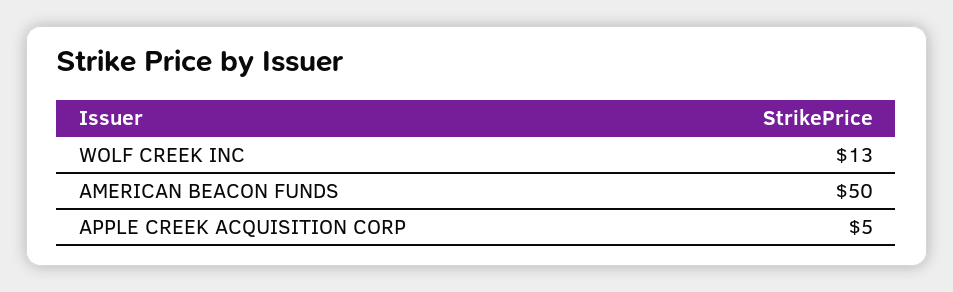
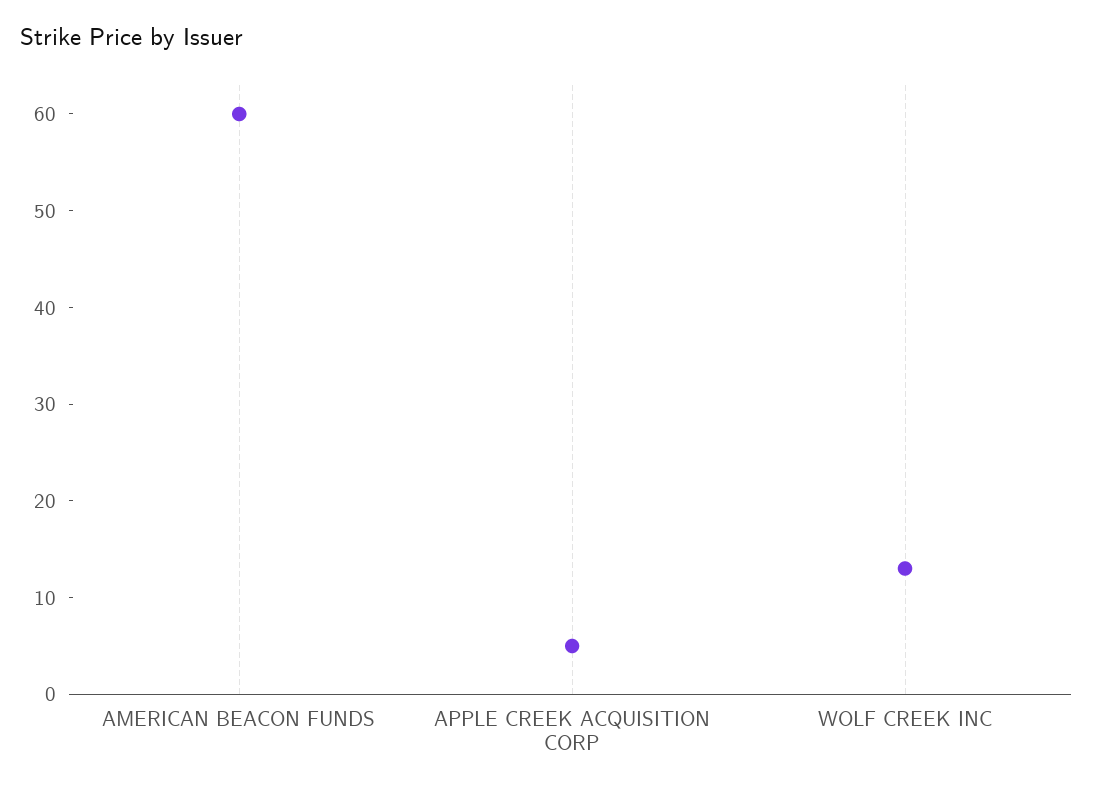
  {
    "WOLF CREEK INC": 13,
-   "AMERICAN BEACON FUNDS": 50,
+   "AMERICAN BEACON FUNDS": 60,
    "APPLE CREEK ACQUISITION CORP": 5
  }

